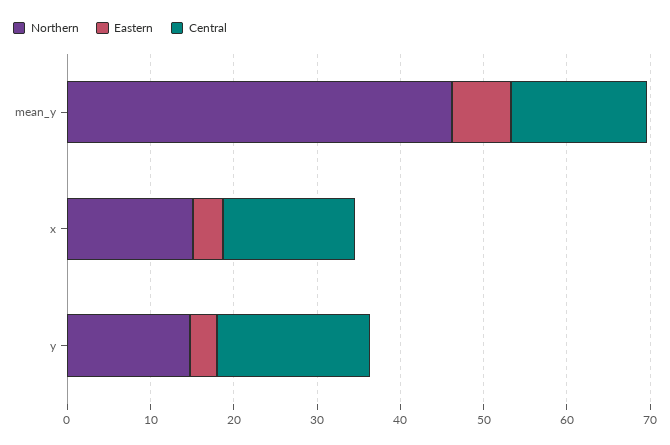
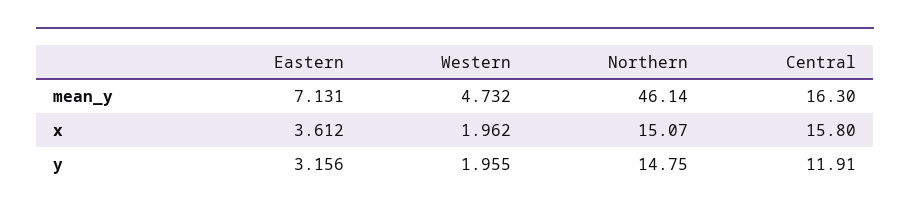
  {
    "Northern": {
      "mean_y": 46.14,
      "x": 15.07,
      "y": 14.75
    },
    "Eastern": {
      "mean_y": 7.131,
      "x": 3.612,
      "y": 3.156
    },
    "Central": {
      "mean_y": 16.3,
      "x": 15.8,
-     "y": 18
+     "y": 11.91
-   }
+   },
+   "Western": {
+     "mean_y": 4.732,
+     "x": 1.962,
+     "y": 1.955
+   }
  }

